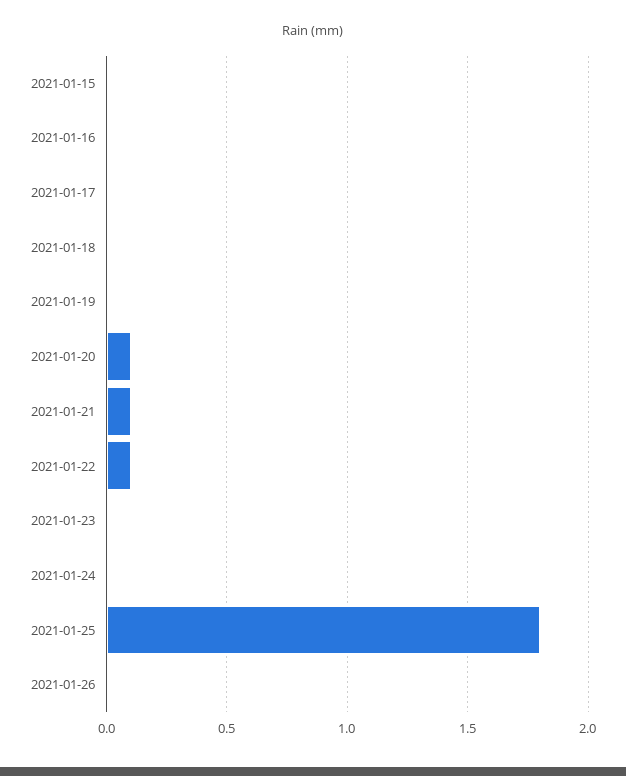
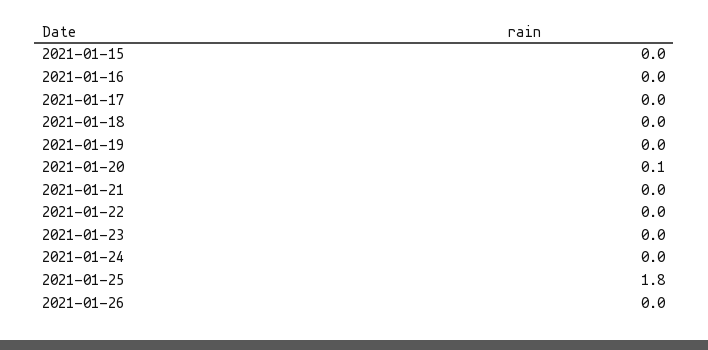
  {
    "2021-01-15": 0,
    "2021-01-16": 0,
    "2021-01-17": 0,
    "2021-01-18": 0,
    "2021-01-19": 0,
    "2021-01-20": 0.1,
-   "2021-01-21": 0.1,
+   "2021-01-21": 0,
-   "2021-01-22": 0.1,
+   "2021-01-22": 0,
    "2021-01-23": 0,
    "2021-01-24": 0,
    "2021-01-25": 1.8,
    "2021-01-26": 0
  }

